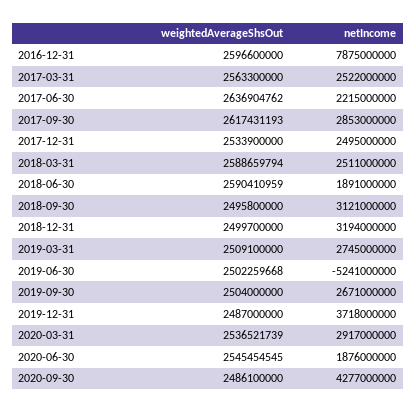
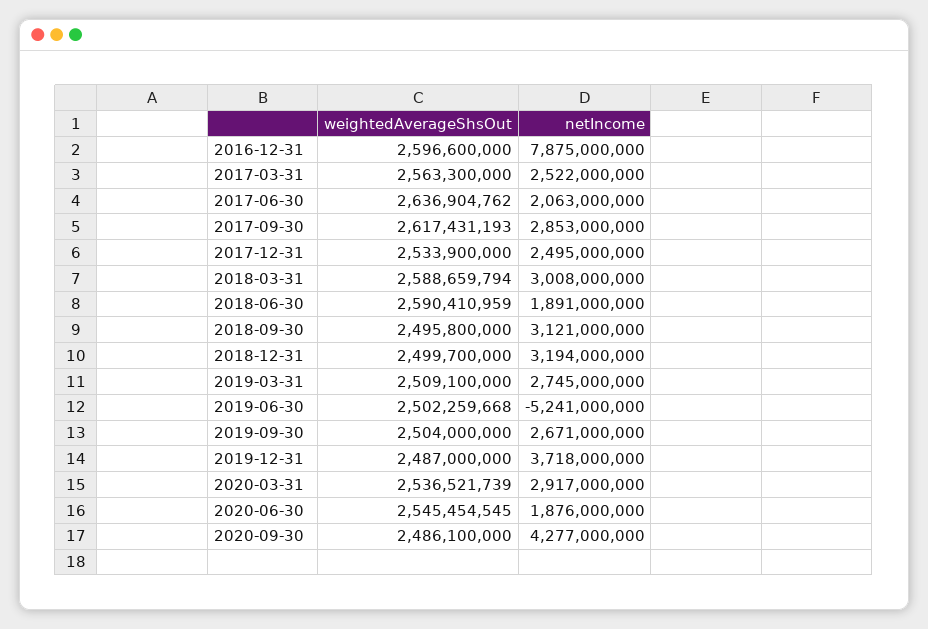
  {
    "weightedAverageShsOut": {
      "2016-12-31": 2596600000,
      "2017-03-31": 2563300000,
      "2017-06-30": 2636904762,
      "2017-09-30": 2617431193,
      "2017-12-31": 2533900000,
      "2018-03-31": 2588659794,
      "2018-06-30": 2590410959,
      "2018-09-30": 2495800000,
      "2018-12-31": 2499700000,
      "2019-03-31": 2509100000,
      "2019-06-30": 2502259668,
      "2019-09-30": 2504000000,
      "2019-12-31": 2487000000,
      "2020-03-31": 2536521739,
      "2020-06-30": 2545454545,
      "2020-09-30": 2486100000
    },
    "netIncome": {
      "2016-12-31": 7875000000,
      "2017-03-31": 2522000000,
-     "2017-06-30": 2215000000,
+     "2017-06-30": 2063000000,
      "2017-09-30": 2853000000,
      "2017-12-31": 2495000000,
-     "2018-03-31": 2511000000,
+     "2018-03-31": 3008000000,
      "2018-06-30": 1891000000,
      "2018-09-30": 3121000000,
      "2018-12-31": 3194000000,
      "2019-03-31": 2745000000,
      "2019-06-30": -5241000000,
      "2019-09-30": 2671000000,
      "2019-12-31": 3718000000,
      "2020-03-31": 2917000000,
      "2020-06-30": 1876000000,
      "2020-09-30": 4277000000
    }
  }

